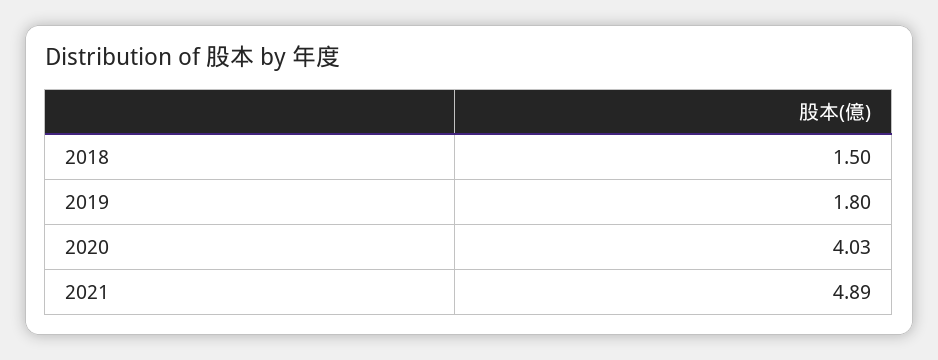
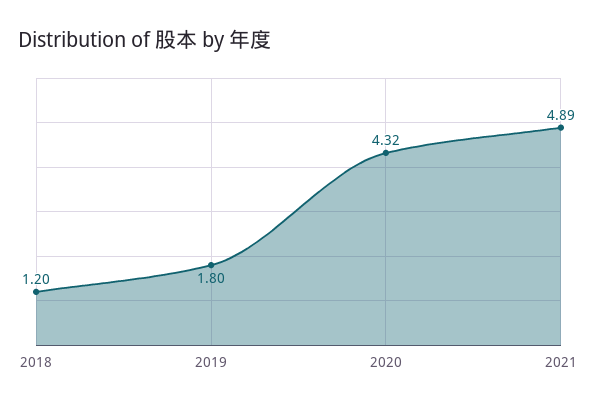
  {
-   "2018": 1.5,
+   "2018": 1.2,
    "2019": 1.8,
-   "2020": 4.03,
+   "2020": 4.32,
    "2021": 4.89
  }

